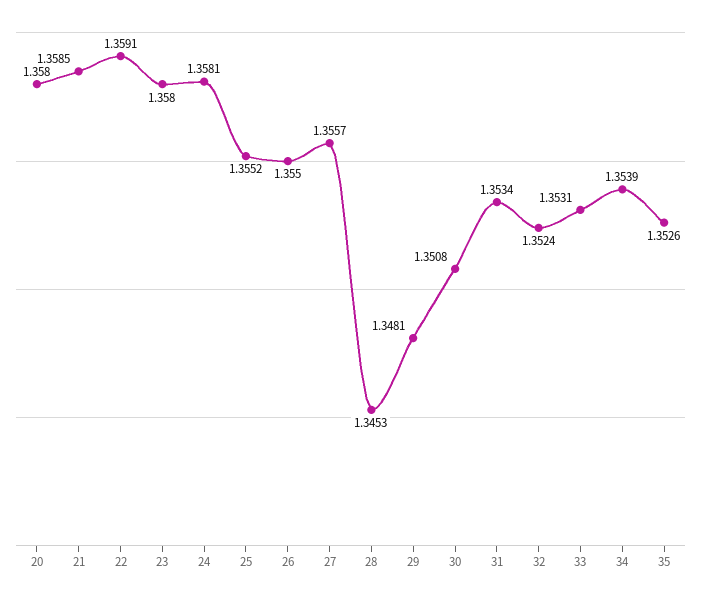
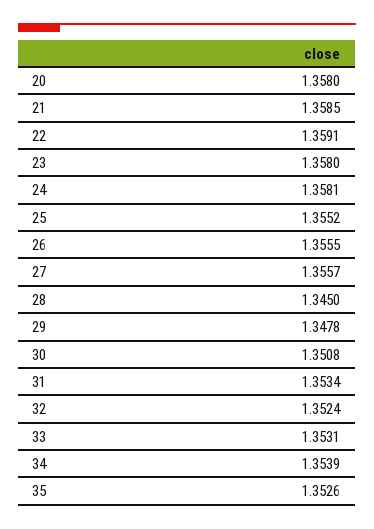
  {
    "20": 1.358,
    "21": 1.3585,
    "22": 1.3591,
    "23": 1.358,
    "24": 1.3581,
    "25": 1.3552,
-   "26": 1.355,
+   "26": 1.3555,
    "27": 1.3557,
-   "28": 1.3453,
+   "28": 1.345,
-   "29": 1.3481,
+   "29": 1.3478,
    "30": 1.3508,
    "31": 1.3534,
    "32": 1.3524,
    "33": 1.3531,
    "34": 1.3539,
    "35": 1.3526
  }

